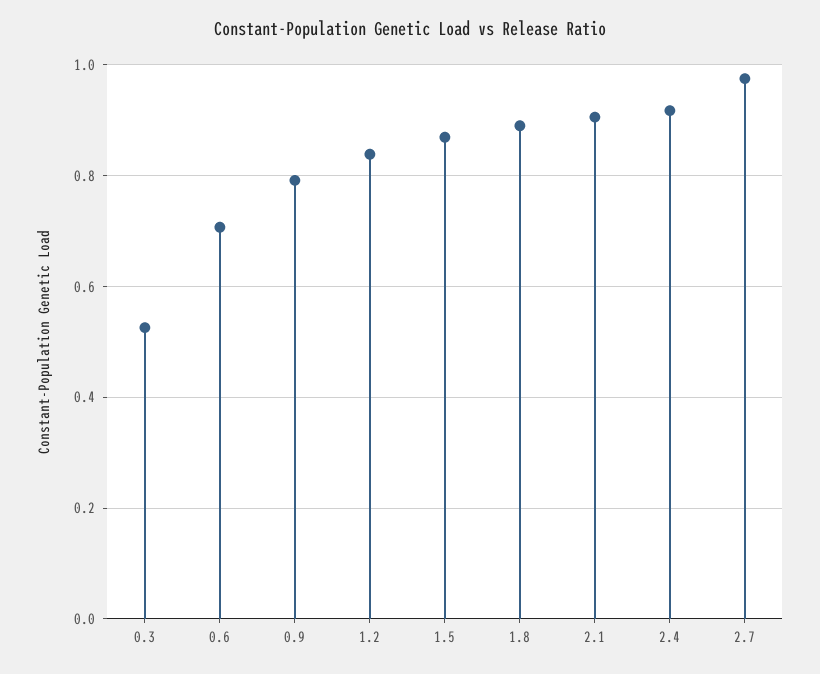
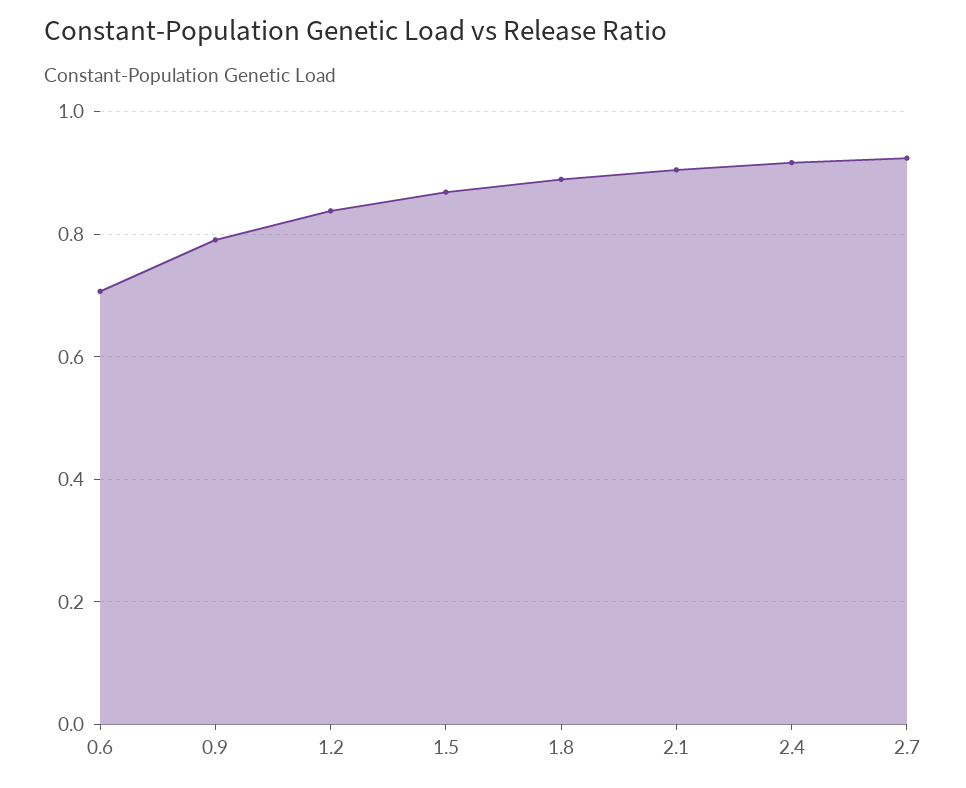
  {
-   "0.3": 0.52,
    "0.6": 0.7,
    "0.9": 0.8,
    "1.2": 0.84,
    "1.5": 0.86,
    "1.8": 0.88,
    "2.1": 0.9,
    "2.4": 0.92,
-   "2.7": 0.98
+   "2.7": 0.92
  }

